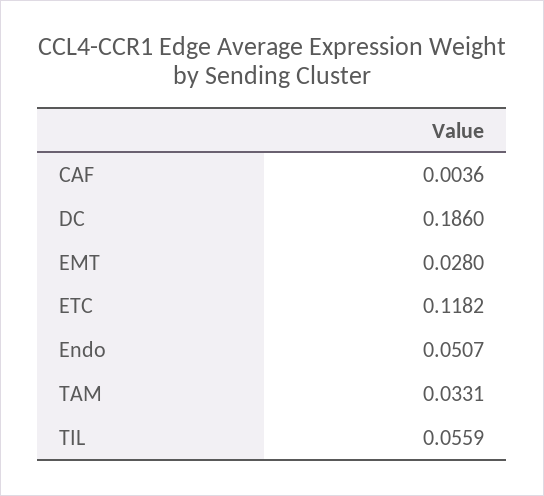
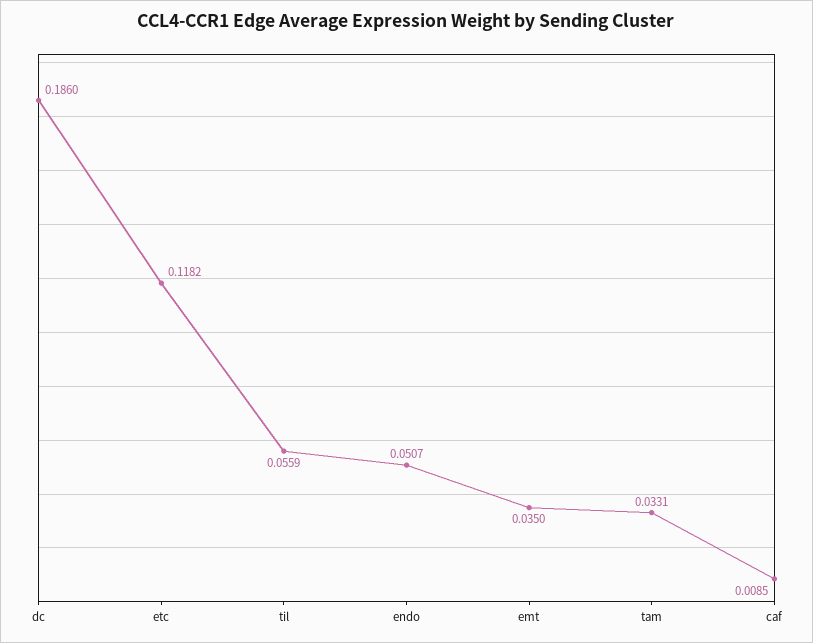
  {
-   "CAF": 0.0036,
+   "CAF": 0.0085,
    "DC": 0.186,
-   "EMT": 0.028,
+   "EMT": 0.035,
    "ETC": 0.1182,
    "Endo": 0.0507,
    "TAM": 0.0331,
    "TIL": 0.0559
  }

